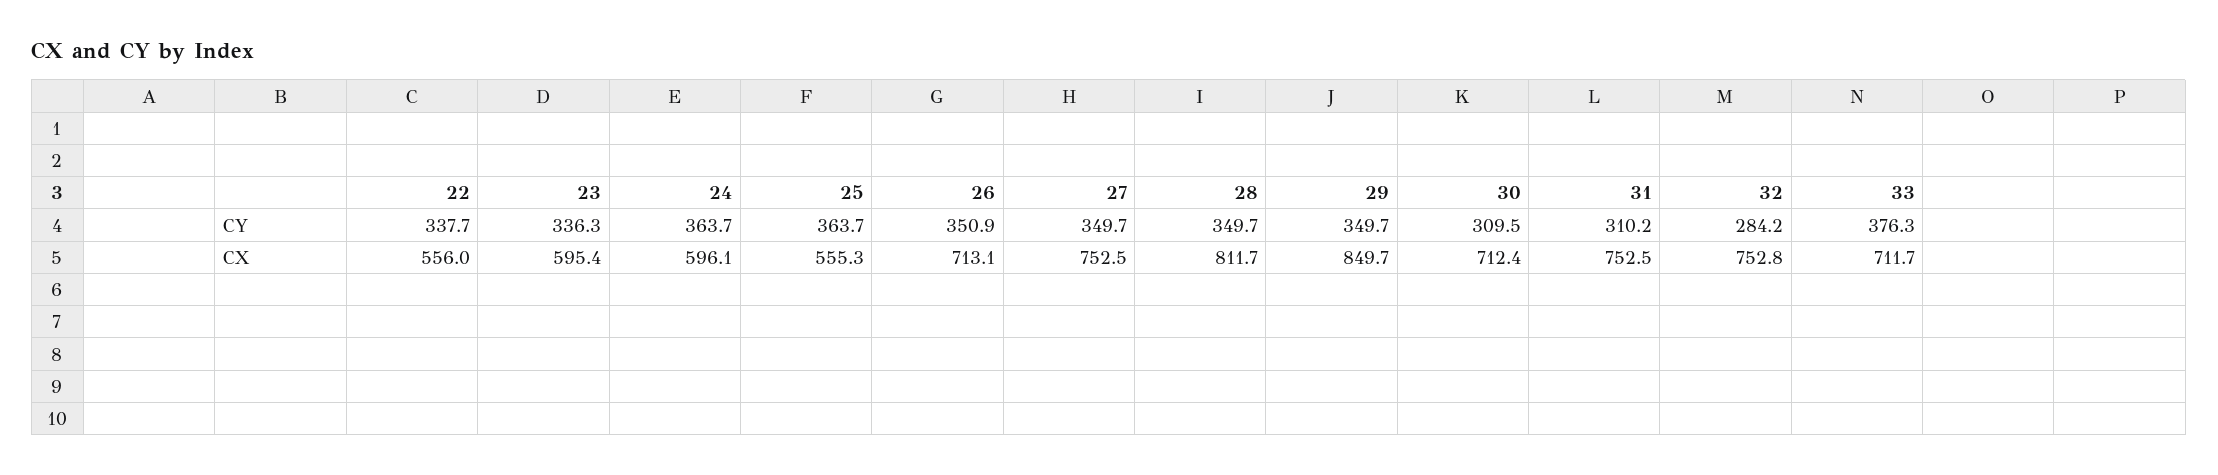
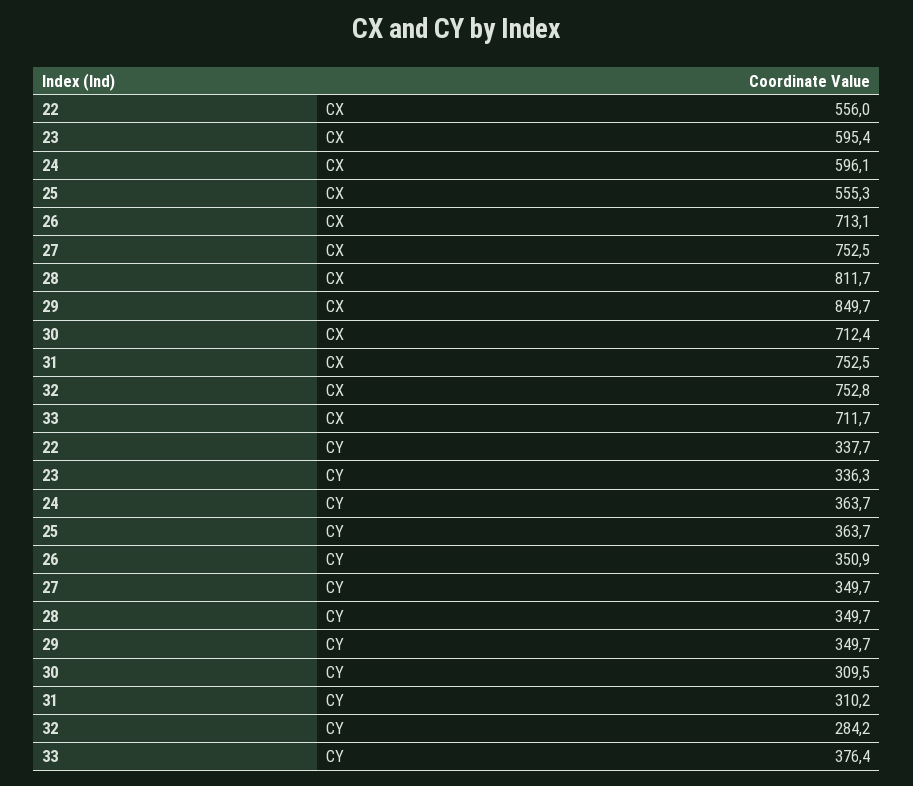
  {
    "22": {
      "CY": 337.7,
      "CX": 556
    },
    "23": {
      "CY": 336.3,
      "CX": 595.4
    },
    "24": {
      "CY": 363.7,
      "CX": 596.1
    },
    "25": {
      "CY": 363.7,
      "CX": 555.3
    },
    "26": {
      "CY": 350.9,
      "CX": 713.1
    },
    "27": {
      "CY": 349.7,
      "CX": 752.5
    },
    "28": {
      "CY": 349.7,
      "CX": 811.7
    },
    "29": {
      "CY": 349.7,
      "CX": 849.7
    },
    "30": {
      "CY": 309.5,
      "CX": 712.4
    },
    "31": {
      "CY": 310.2,
      "CX": 752.5
    },
    "32": {
      "CY": 284.2,
      "CX": 752.8
    },
    "33": {
-     "CY": 376.3,
+     "CY": 376.4,
      "CX": 711.7
    }
  }

